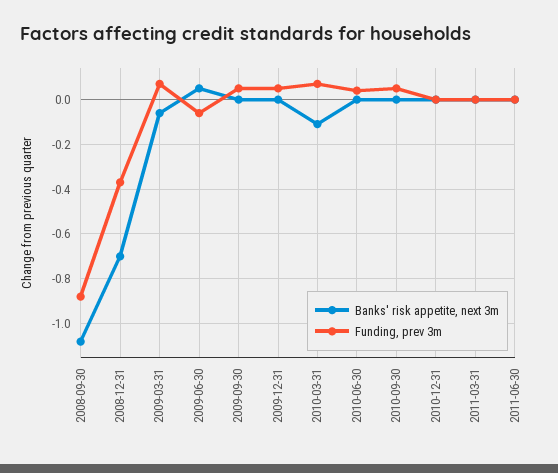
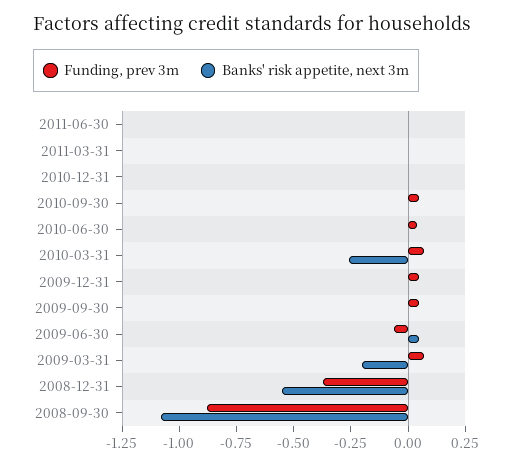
  {
    "Banks' risk appetite, next 3m": {
      "2008-09-30": -1.1,
-     "2008-12-31": -0.7,
+     "2008-12-31": -0.55,
-     "2009-03-31": -0.05,
+     "2009-03-31": -0.2,
      "2009-06-30": 0.05,
      "2009-09-30": 0,
      "2009-12-31": 0,
-     "2010-03-31": -0.1,
+     "2010-03-31": -0.25,
      "2010-06-30": 0,
      "2010-09-30": 0,
      "2010-12-31": 0,
      "2011-03-31": 0,
      "2011-06-30": 0
    },
    "Funding, prev 3m": {
      "2008-09-30": -0.9,
      "2008-12-31": -0.35,
      "2009-03-31": 0.05,
      "2009-06-30": -0.05,
      "2009-09-30": 0.05,
      "2009-12-31": 0.05,
      "2010-03-31": 0.05,
      "2010-06-30": 0.05,
      "2010-09-30": 0.05,
      "2010-12-31": 0,
      "2011-03-31": 0,
      "2011-06-30": 0
    }
  }

